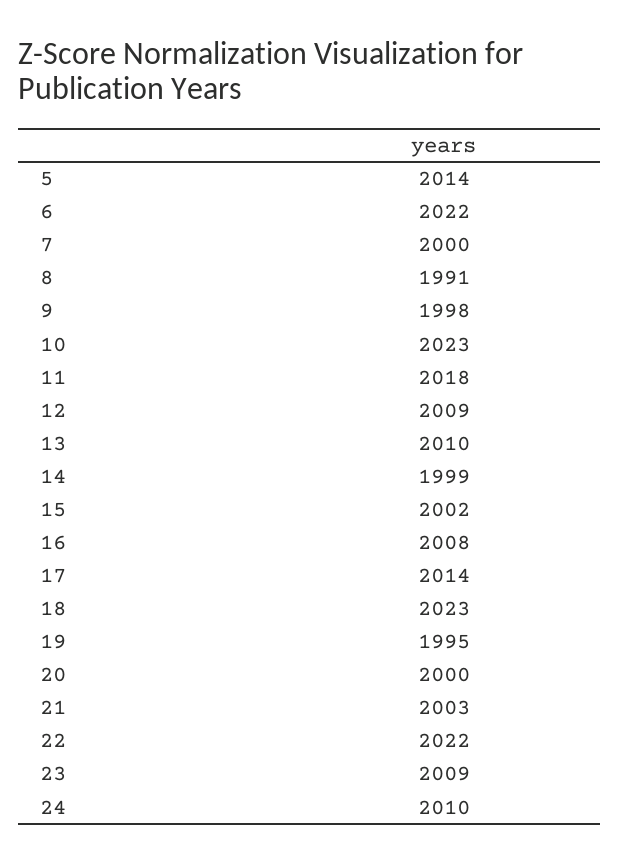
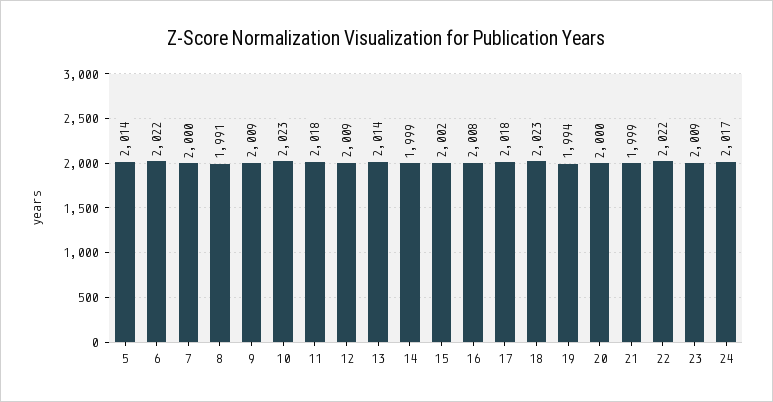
  {
    "5": 2014,
    "6": 2022,
    "7": 2000,
    "8": 1991,
-   "9": 1998,
+   "9": 2009,
    "10": 2023,
    "11": 2018,
    "12": 2009,
-   "13": 2010,
+   "13": 2014,
    "14": 1999,
    "15": 2002,
    "16": 2008,
-   "17": 2014,
+   "17": 2018,
    "18": 2023,
-   "19": 1995,
+   "19": 1994,
    "20": 2000,
-   "21": 2003,
+   "21": 1999,
    "22": 2022,
    "23": 2009,
-   "24": 2010
+   "24": 2017
  }

